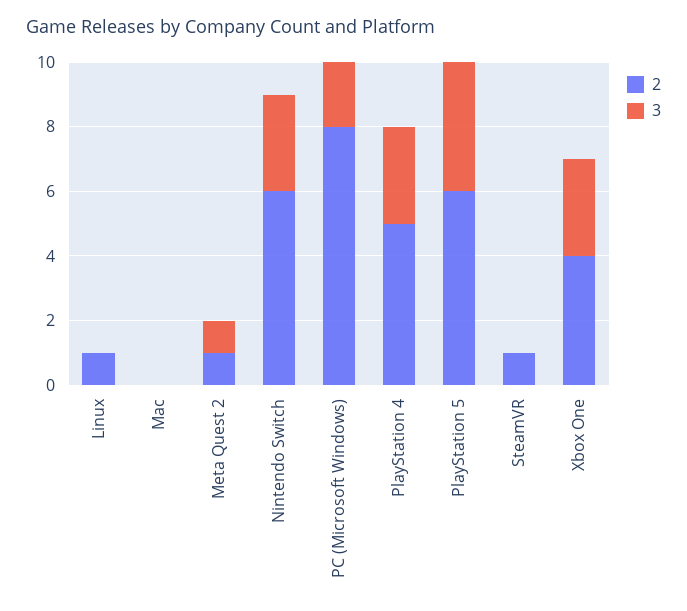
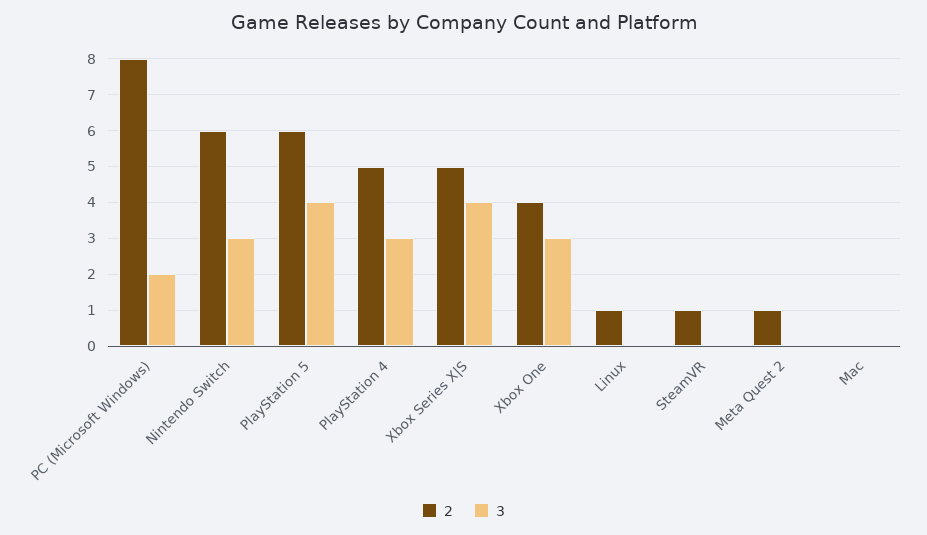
  {
    "2": {
      "Linux": 1,
      "Mac": 0,
      "Meta Quest 2": 1,
      "Nintendo Switch": 6,
      "PC (Microsoft Windows)": 8,
      "PlayStation 4": 5,
      "PlayStation 5": 6,
      "SteamVR": 1,
-     "Xbox One": 4
+     "Xbox One": 4,
+     "Xbox Series X|S": 5
    },
    "3": {
      "Linux": 0,
      "Mac": 0,
-     "Meta Quest 2": 1,
+     "Meta Quest 2": 0,
      "Nintendo Switch": 3,
      "PC (Microsoft Windows)": 2,
      "PlayStation 4": 3,
      "PlayStation 5": 4,
      "SteamVR": 0,
-     "Xbox One": 3
+     "Xbox One": 3,
+     "Xbox Series X|S": 4
    }
  }

